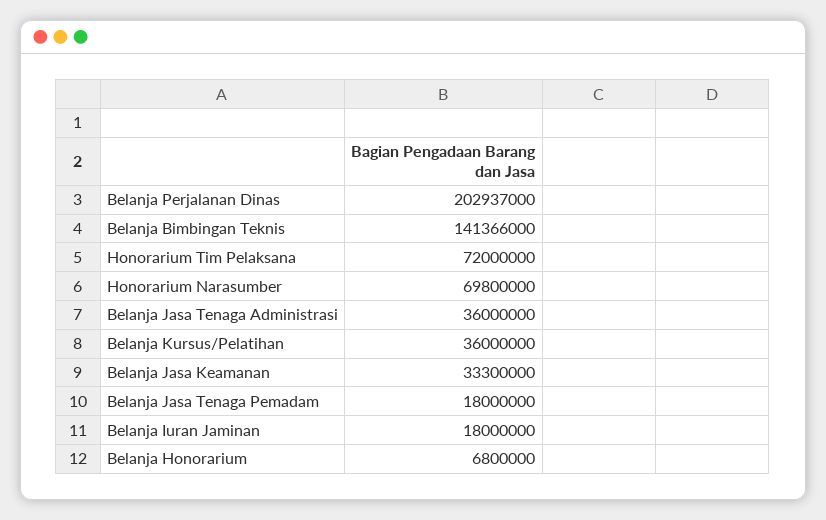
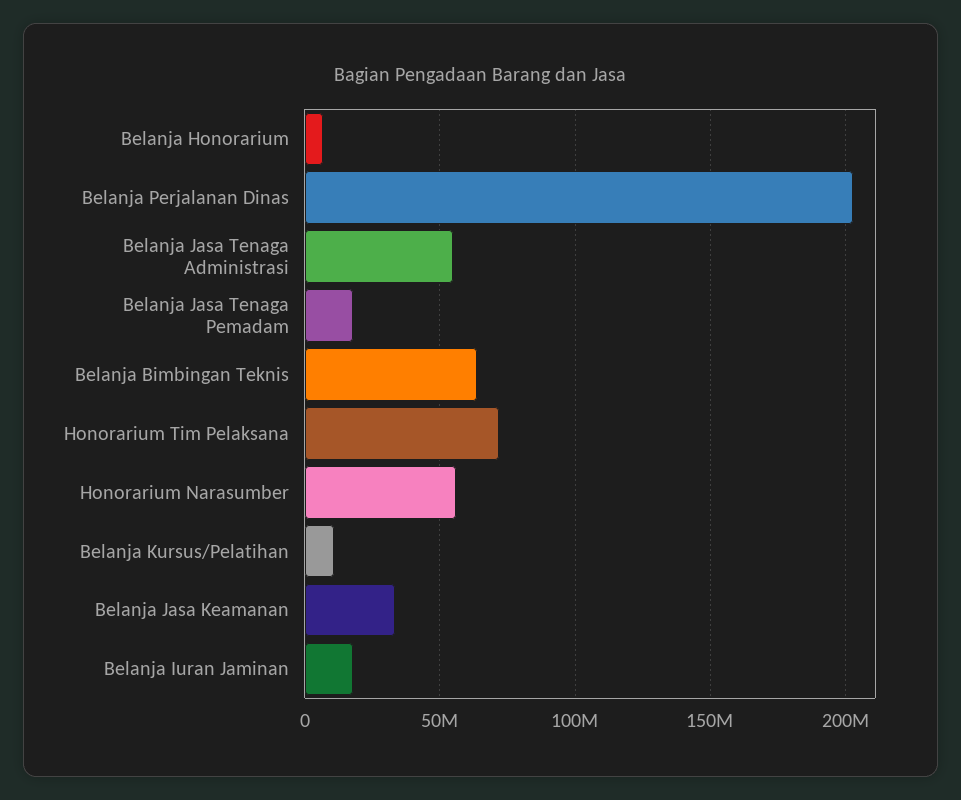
  {
    "Belanja Perjalanan Dinas": 202937000,
-   "Belanja Bimbingan Teknis": 141366000,
+   "Belanja Bimbingan Teknis": 65000000,
    "Honorarium Tim Pelaksana": 72000000,
-   "Honorarium Narasumber": 69800000,
+   "Honorarium Narasumber": 55000000,
-   "Belanja Jasa Tenaga Administrasi": 36000000,
+   "Belanja Jasa Tenaga Administrasi": 55000000,
-   "Belanja Kursus/Pelatihan": 36000000,
+   "Belanja Kursus/Pelatihan": 10000000,
    "Belanja Jasa Keamanan": 33300000,
    "Belanja Jasa Tenaga Pemadam": 18000000,
    "Belanja Iuran Jaminan": 18000000,
    "Belanja Honorarium": 6800000
  }

